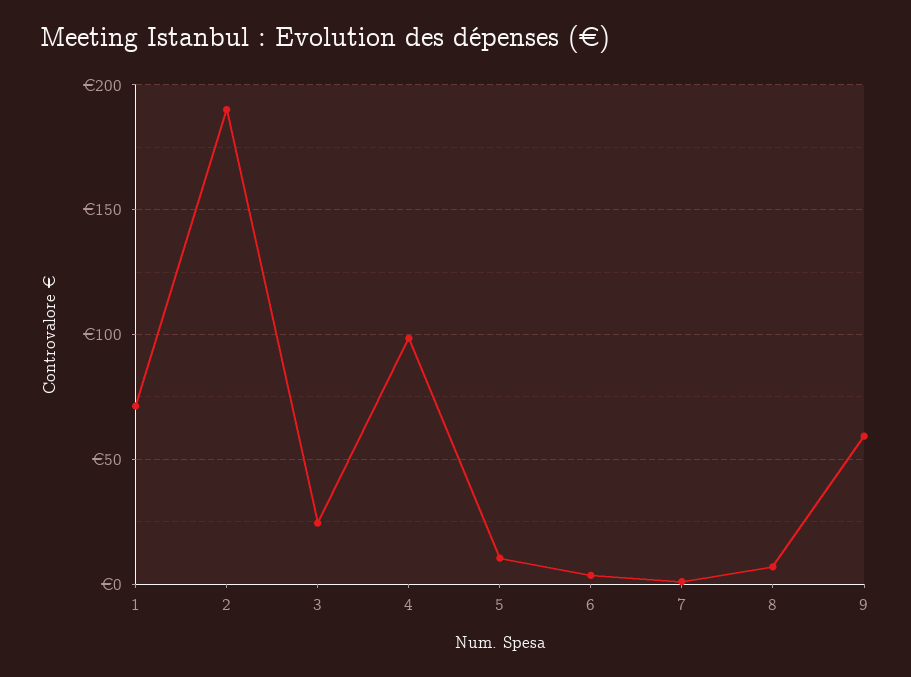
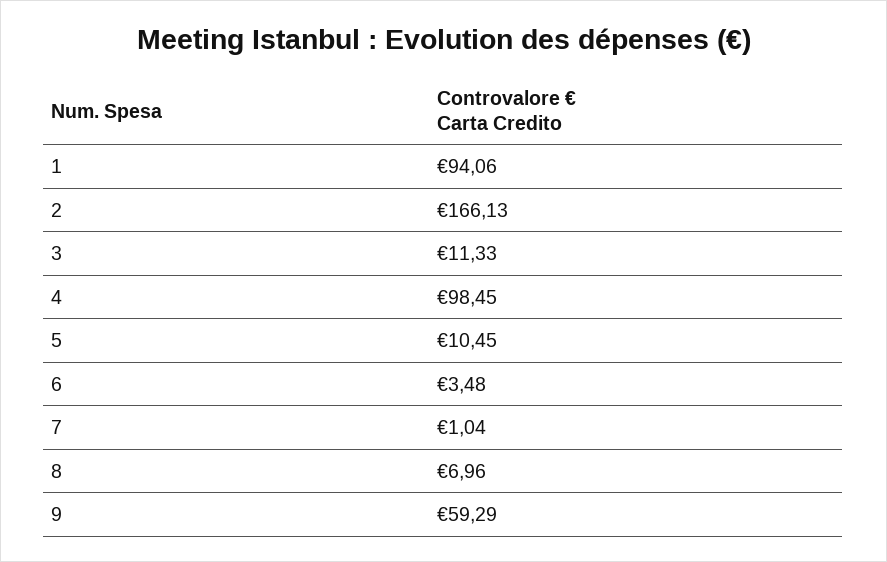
  {
-   "1": 70,
+   "1": 94.06,
-   "2": 190,
+   "2": 166.13,
-   "3": 25,
+   "3": 11.33,
    "4": 98.45,
    "5": 10.45,
    "6": 3.48,
    "7": 1.04,
    "8": 6.96,
    "9": 59.29
  }

